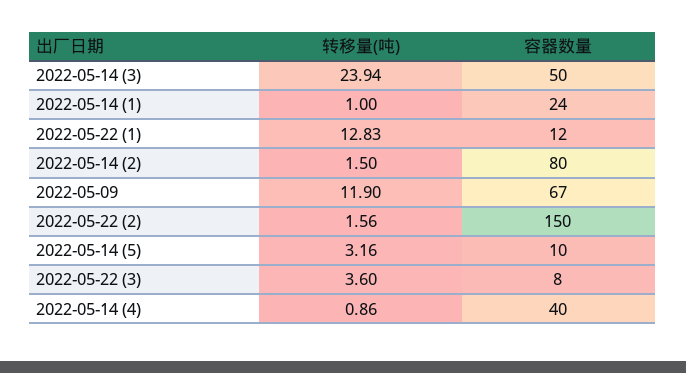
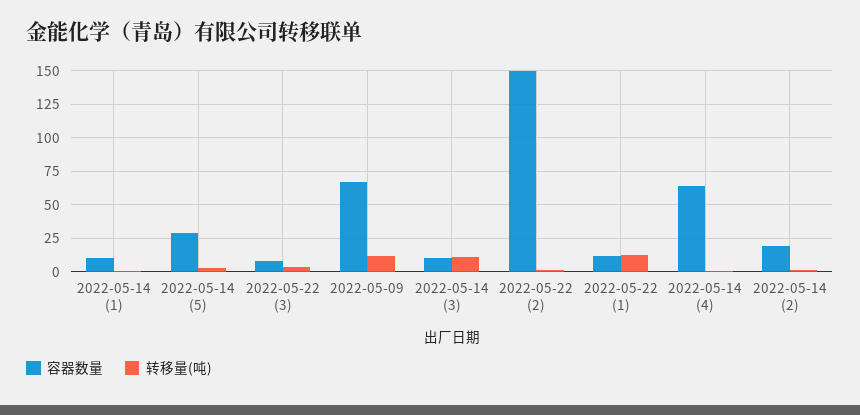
  {
    "转移量(吨)": {
-     "2022-05-14 (3)": 23.94,
+     "2022-05-14 (3)": 10,
      "2022-05-14 (1)": 1,
      "2022-05-22 (1)": 12.83,
      "2022-05-14 (2)": 1.5,
      "2022-05-09": 11.9,
      "2022-05-22 (2)": 1.56,
      "2022-05-14 (5)": 3.16,
      "2022-05-22 (3)": 3.6,
      "2022-05-14 (4)": 0.86
    },
    "容器数量": {
-     "2022-05-14 (3)": 50,
+     "2022-05-14 (3)": 10,
-     "2022-05-14 (1)": 24,
+     "2022-05-14 (1)": 10,
      "2022-05-22 (1)": 12,
-     "2022-05-14 (2)": 80,
+     "2022-05-14 (2)": 20,
      "2022-05-09": 67,
      "2022-05-22 (2)": 150,
-     "2022-05-14 (5)": 10,
+     "2022-05-14 (5)": 30,
      "2022-05-22 (3)": 8,
-     "2022-05-14 (4)": 40
+     "2022-05-14 (4)": 65
    }
  }

